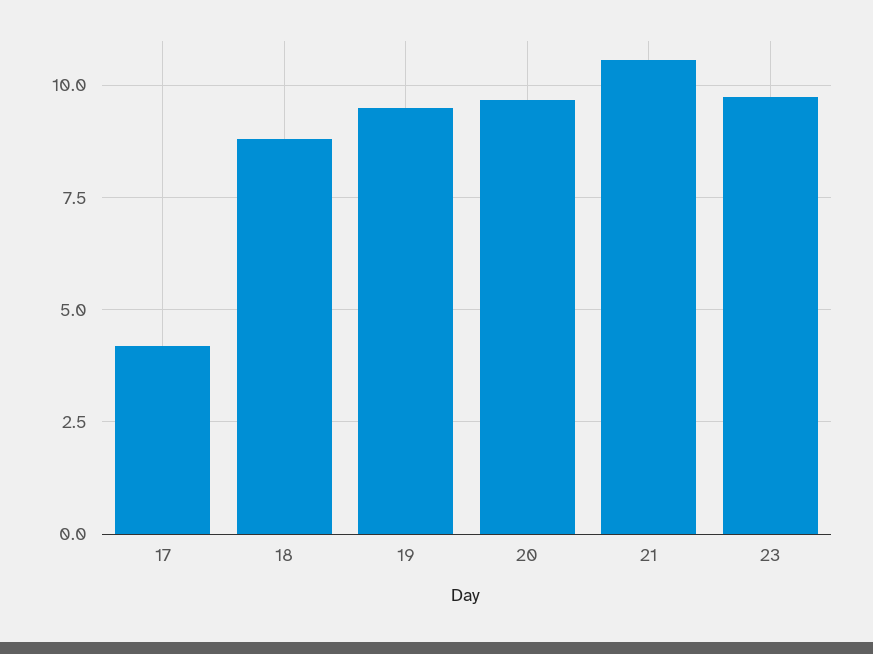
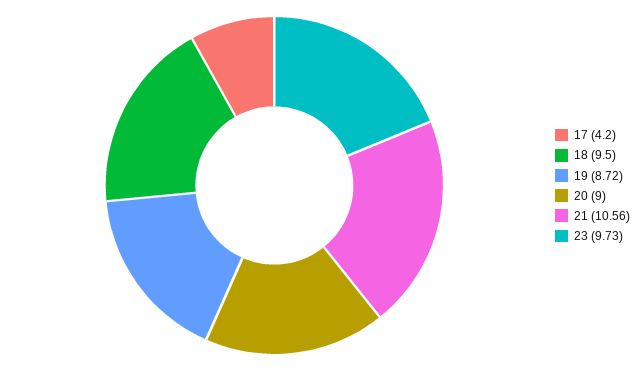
  {
    "17": 4.2,
-   "18": 8.75,
+   "18": 9.5,
-   "19": 9.5,
+   "19": 8.72,
-   "20": 9.75,
+   "20": 9,
    "21": 10.56,
    "23": 9.73
  }

